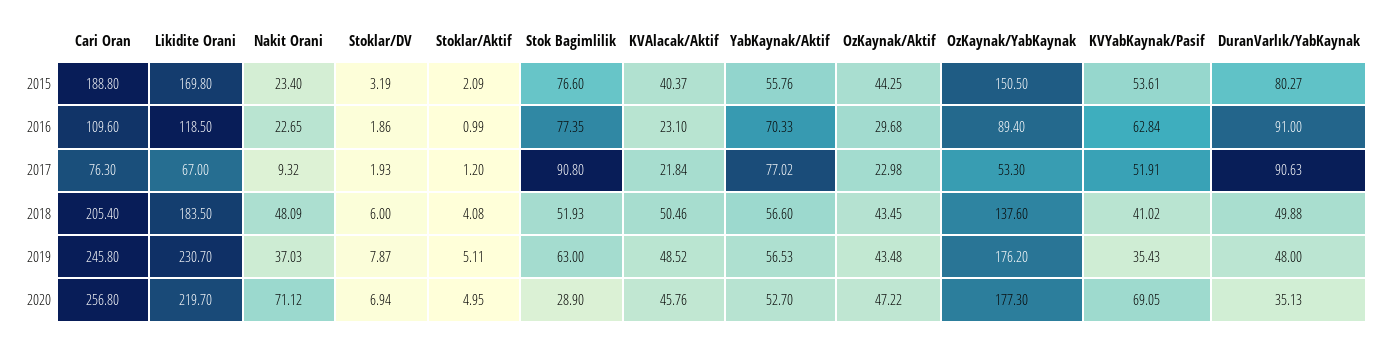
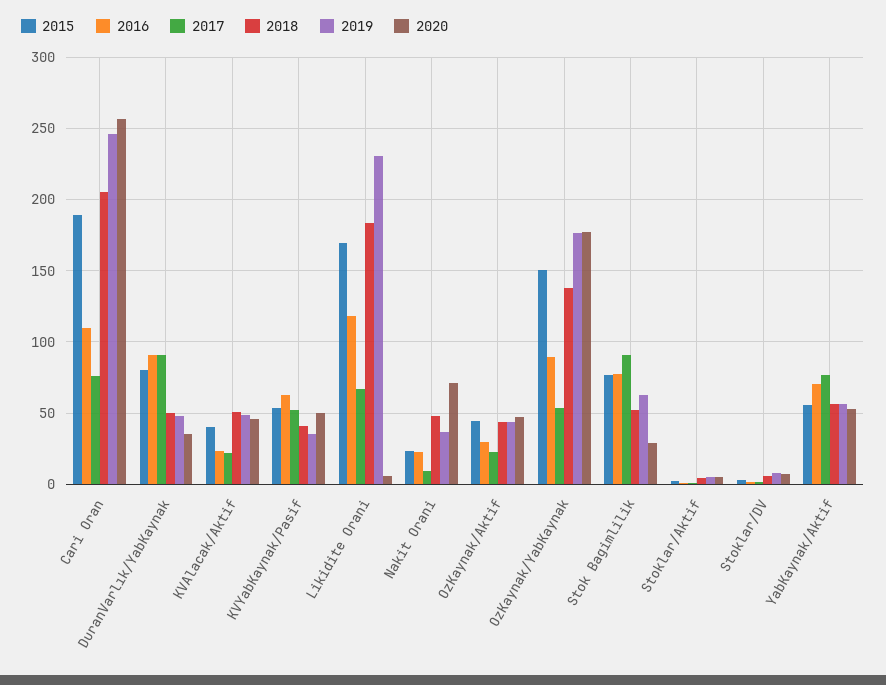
  {
    "2015": {
      "Cari Oran": 188.8,
      "Likidite Orani": 169.8,
      "Nakit Orani": 23.4,
      "Stoklar/DV": 3.19,
      "Stoklar/Aktif": 2.09,
      "Stok Bagimlilik": 76.6,
      "KVAlacak/Aktif": 40.37,
      "YabKaynak/Aktif": 55.76,
      "OzKaynak/Aktif": 44.25,
      "OzKaynak/YabKaynak": 150.5,
      "KVYabKaynak/Pasif": 53.61,
      "DuranVarlık/YabKaynak": 80.27
    },
    "2016": {
      "Cari Oran": 109.6,
      "Likidite Orani": 118.5,
      "Nakit Orani": 22.65,
      "Stoklar/DV": 1.86,
      "Stoklar/Aktif": 0.99,
      "Stok Bagimlilik": 77.35,
      "KVAlacak/Aktif": 23.1,
      "YabKaynak/Aktif": 70.33,
      "OzKaynak/Aktif": 29.68,
      "OzKaynak/YabKaynak": 89.4,
      "KVYabKaynak/Pasif": 62.84,
      "DuranVarlık/YabKaynak": 91
    },
    "2017": {
      "Cari Oran": 76.3,
      "Likidite Orani": 67,
      "Nakit Orani": 9.32,
      "Stoklar/DV": 1.93,
      "Stoklar/Aktif": 1.2,
      "Stok Bagimlilik": 90.8,
      "KVAlacak/Aktif": 21.84,
      "YabKaynak/Aktif": 77.02,
      "OzKaynak/Aktif": 22.98,
      "OzKaynak/YabKaynak": 53.3,
      "KVYabKaynak/Pasif": 51.91,
      "DuranVarlık/YabKaynak": 90.63
    },
    "2018": {
      "Cari Oran": 205.4,
      "Likidite Orani": 183.5,
      "Nakit Orani": 48.09,
      "Stoklar/DV": 6,
      "Stoklar/Aktif": 4.08,
      "Stok Bagimlilik": 51.93,
      "KVAlacak/Aktif": 50.46,
      "YabKaynak/Aktif": 56.6,
      "OzKaynak/Aktif": 43.45,
      "OzKaynak/YabKaynak": 137.6,
      "KVYabKaynak/Pasif": 41.02,
      "DuranVarlık/YabKaynak": 49.88
    },
    "2019": {
      "Cari Oran": 245.8,
      "Likidite Orani": 230.7,
      "Nakit Orani": 37.03,
      "Stoklar/DV": 7.87,
      "Stoklar/Aktif": 5.11,
      "Stok Bagimlilik": 63,
      "KVAlacak/Aktif": 48.52,
      "YabKaynak/Aktif": 56.53,
      "OzKaynak/Aktif": 43.48,
      "OzKaynak/YabKaynak": 176.2,
      "KVYabKaynak/Pasif": 35.43,
      "DuranVarlık/YabKaynak": 48
    },
    "2020": {
      "Cari Oran": 256.8,
-     "Likidite Orani": 219.7,
+     "Likidite Orani": 5,
      "Nakit Orani": 71.12,
      "Stoklar/DV": 6.94,
      "Stoklar/Aktif": 4.95,
      "Stok Bagimlilik": 28.9,
      "KVAlacak/Aktif": 45.76,
      "YabKaynak/Aktif": 52.7,
      "OzKaynak/Aktif": 47.22,
      "OzKaynak/YabKaynak": 177.3,
-     "KVYabKaynak/Pasif": 69.05,
+     "KVYabKaynak/Pasif": 50,
      "DuranVarlık/YabKaynak": 35.13
    }
  }

